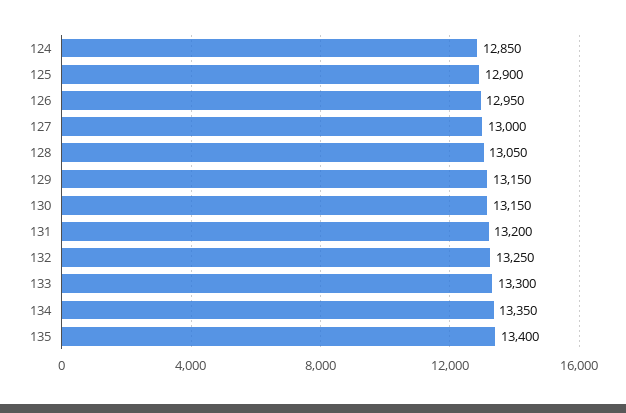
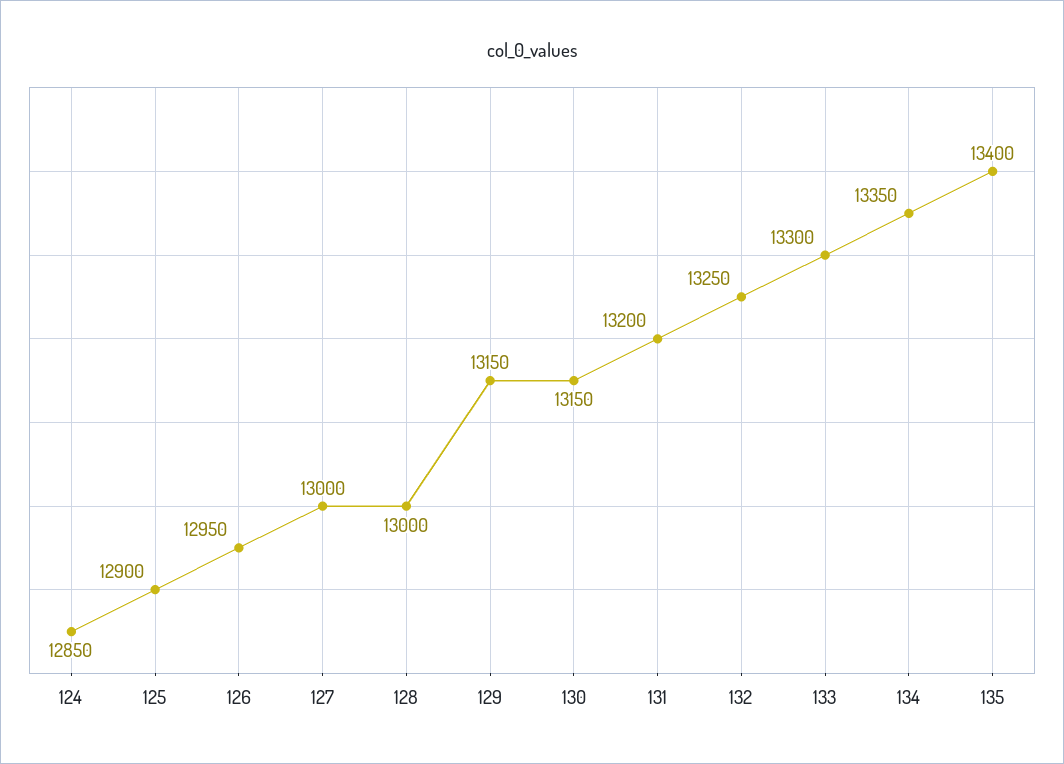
  {
    "124": 12850,
    "125": 12900,
    "126": 12950,
    "127": 13000,
-   "128": 13050,
+   "128": 13000,
    "129": 13150,
    "130": 13150,
    "131": 13200,
    "132": 13250,
    "133": 13300,
    "134": 13350,
    "135": 13400
  }

